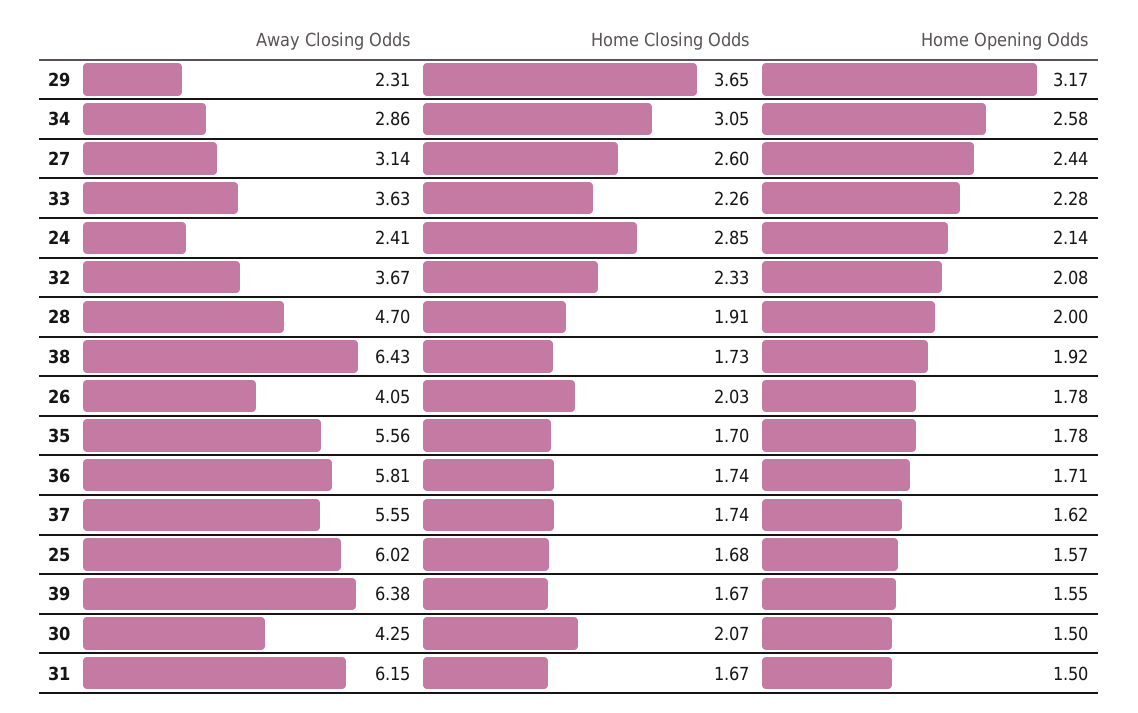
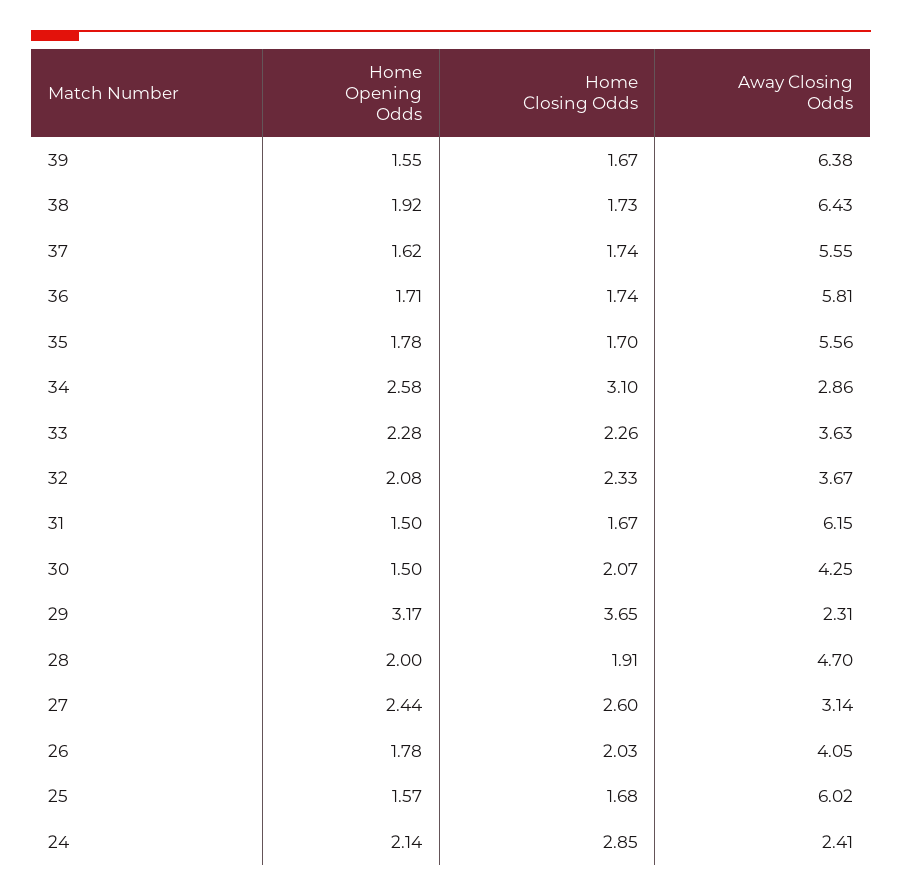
  {
    "Away Closing Odds": {
      "29": 2.31,
      "34": 2.86,
      "27": 3.14,
      "33": 3.63,
      "24": 2.41,
      "32": 3.67,
      "28": 4.7,
      "38": 6.43,
      "26": 4.05,
      "35": 5.56,
      "36": 5.81,
      "37": 5.55,
      "25": 6.02,
      "39": 6.38,
      "30": 4.25,
      "31": 6.15
    },
    "Home Closing Odds": {
      "29": 3.65,
-     "34": 3.05,
+     "34": 3.1,
      "27": 2.6,
      "33": 2.26,
      "24": 2.85,
      "32": 2.33,
      "28": 1.91,
      "38": 1.73,
      "26": 2.03,
      "35": 1.7,
      "36": 1.74,
      "37": 1.74,
      "25": 1.68,
      "39": 1.67,
      "30": 2.07,
      "31": 1.67
    },
    "Home Opening Odds": {
      "29": 3.17,
      "34": 2.58,
      "27": 2.44,
      "33": 2.28,
      "24": 2.14,
      "32": 2.08,
      "28": 2,
      "38": 1.92,
      "26": 1.78,
      "35": 1.78,
      "36": 1.71,
      "37": 1.62,
      "25": 1.57,
      "39": 1.55,
      "30": 1.5,
      "31": 1.5
    }
  }

